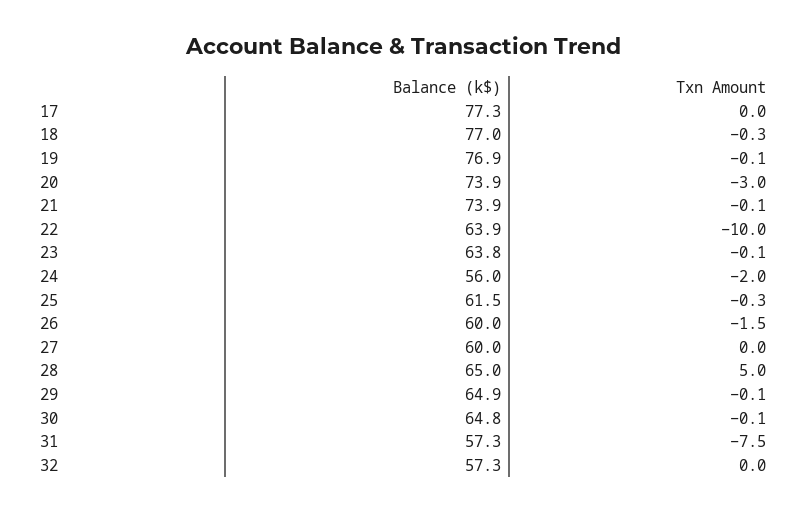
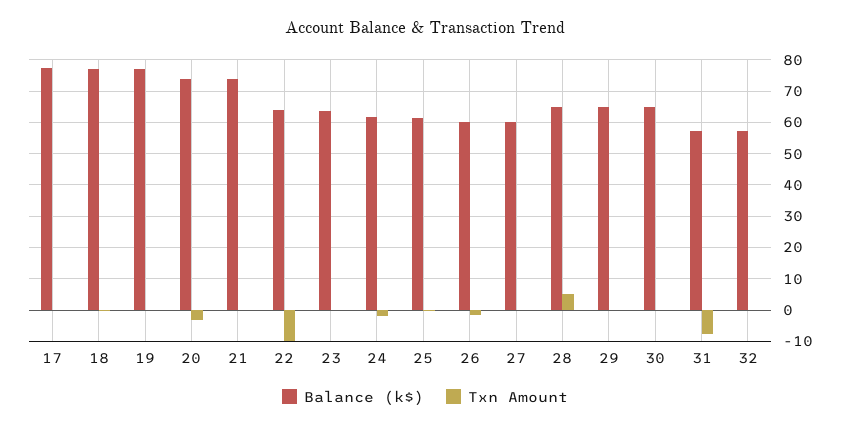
  {
    "Balance (k$)": {
      "17": 77.3,
      "18": 77,
      "19": 76.9,
      "20": 73.9,
      "21": 73.9,
      "22": 63.9,
      "23": 63.8,
-     "24": 56,
+     "24": 62,
      "25": 61.5,
      "26": 60,
      "27": 60,
      "28": 65,
      "29": 64.9,
      "30": 64.8,
      "31": 57.3,
      "32": 57.3
    },
    "Txn Amount": {
      "17": 0,
      "18": -0.3,
      "19": -0.1,
      "20": -3,
      "21": -0.1,
      "22": -10,
      "23": -0.1,
      "24": -2,
      "25": -0.3,
      "26": -1.5,
      "27": 0,
      "28": 5,
      "29": -0.1,
      "30": -0.1,
      "31": -7.5,
      "32": 0
    }
  }

